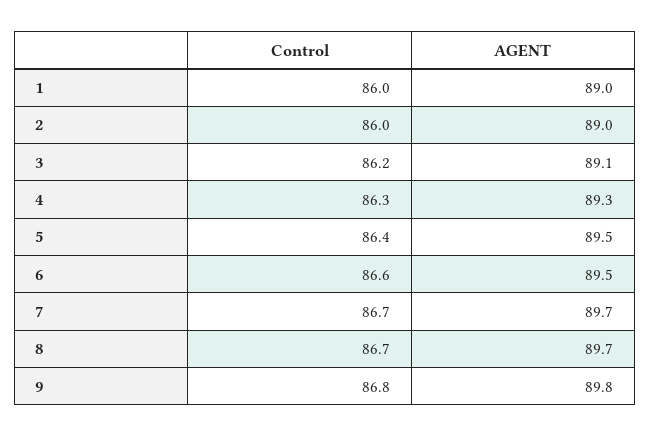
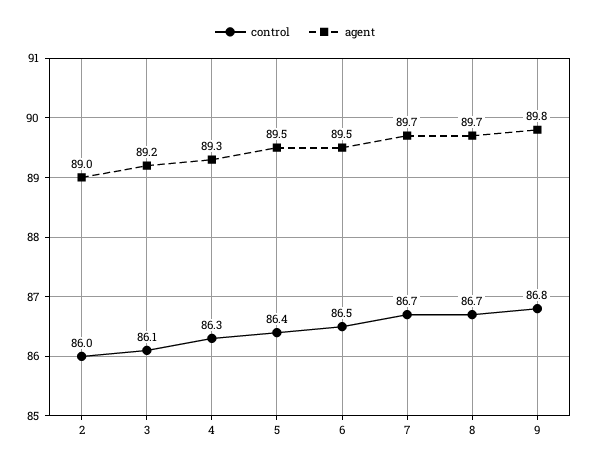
  {
    "Control": {
-     "1": 86,
      "2": 86,
-     "3": 86.2,
+     "3": 86.1,
      "4": 86.3,
      "5": 86.4,
-     "6": 86.6,
+     "6": 86.5,
      "7": 86.7,
      "8": 86.7,
      "9": 86.8
    },
    "AGENT": {
-     "1": 89,
      "2": 89,
-     "3": 89.1,
+     "3": 89.2,
      "4": 89.3,
      "5": 89.5,
      "6": 89.5,
      "7": 89.7,
      "8": 89.7,
      "9": 89.8
    }
  }

